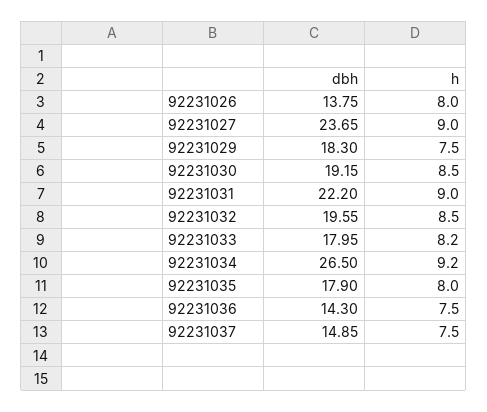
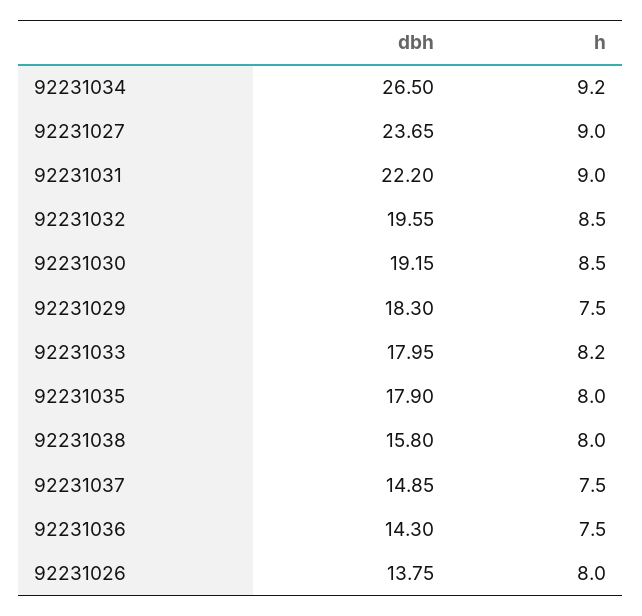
  {
    "dbh": {
      "92231026": 13.75,
      "92231027": 23.65,
      "92231029": 18.3,
      "92231030": 19.15,
      "92231031": 22.2,
      "92231032": 19.55,
      "92231033": 17.95,
      "92231034": 26.5,
      "92231035": 17.9,
      "92231036": 14.3,
-     "92231037": 14.85
+     "92231037": 14.85,
+     "92231038": 15.8
    },
    "h": {
      "92231026": 8,
      "92231027": 9,
      "92231029": 7.5,
      "92231030": 8.5,
      "92231031": 9,
      "92231032": 8.5,
      "92231033": 8.2,
      "92231034": 9.2,
      "92231035": 8,
      "92231036": 7.5,
-     "92231037": 7.5
+     "92231037": 7.5,
+     "92231038": 8
    }
  }

